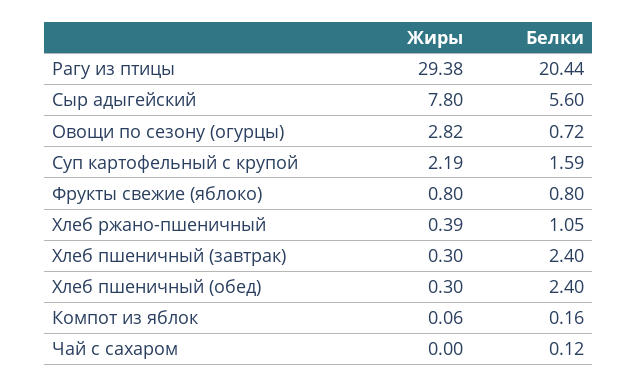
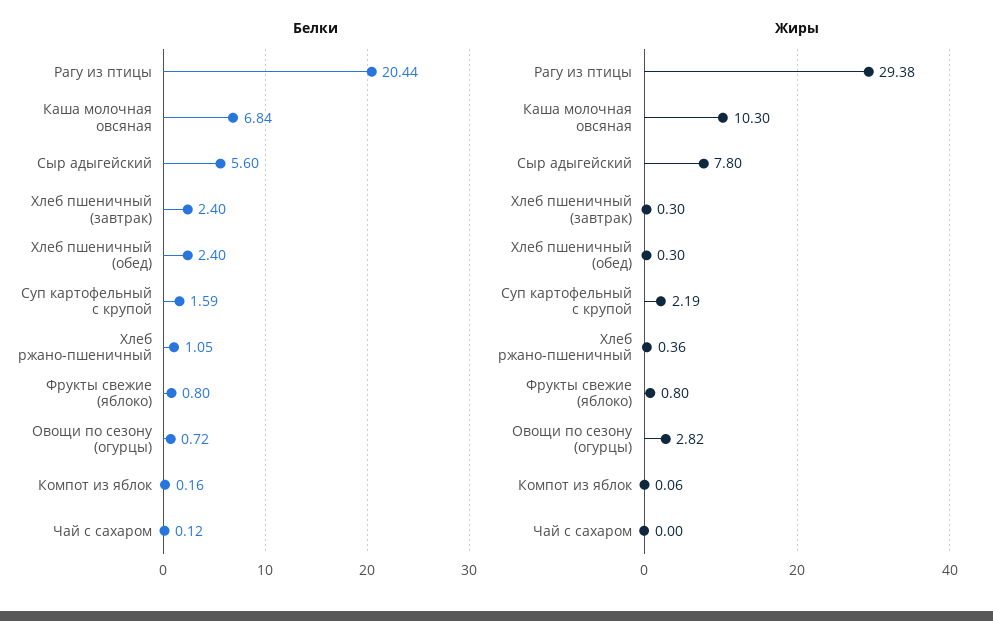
  {
    "Жиры": {
      "Рагу из птицы": 29.38,
      "Сыр адыгейский": 7.8,
      "Овощи по сезону (огурцы)": 2.82,
      "Суп картофельный с крупой": 2.19,
      "Фрукты свежие (яблоко)": 0.8,
-     "Хлеб ржано-пшеничный": 0.39,
+     "Хлеб ржано-пшеничный": 0.36,
      "Хлеб пшеничный (завтрак)": 0.3,
      "Хлеб пшеничный (обед)": 0.3,
      "Компот из яблок": 0.06,
-     "Чай с сахаром": 0
+     "Чай с сахаром": 0,
+     "Каша молочная овсяная": 10.3
    },
    "Белки": {
      "Рагу из птицы": 20.44,
      "Сыр адыгейский": 5.6,
      "Овощи по сезону (огурцы)": 0.72,
      "Суп картофельный с крупой": 1.59,
      "Фрукты свежие (яблоко)": 0.8,
      "Хлеб ржано-пшеничный": 1.05,
      "Хлеб пшеничный (завтрак)": 2.4,
      "Хлеб пшеничный (обед)": 2.4,
      "Компот из яблок": 0.16,
-     "Чай с сахаром": 0.12
+     "Чай с сахаром": 0.12,
+     "Каша молочная овсяная": 6.84
    }
  }

